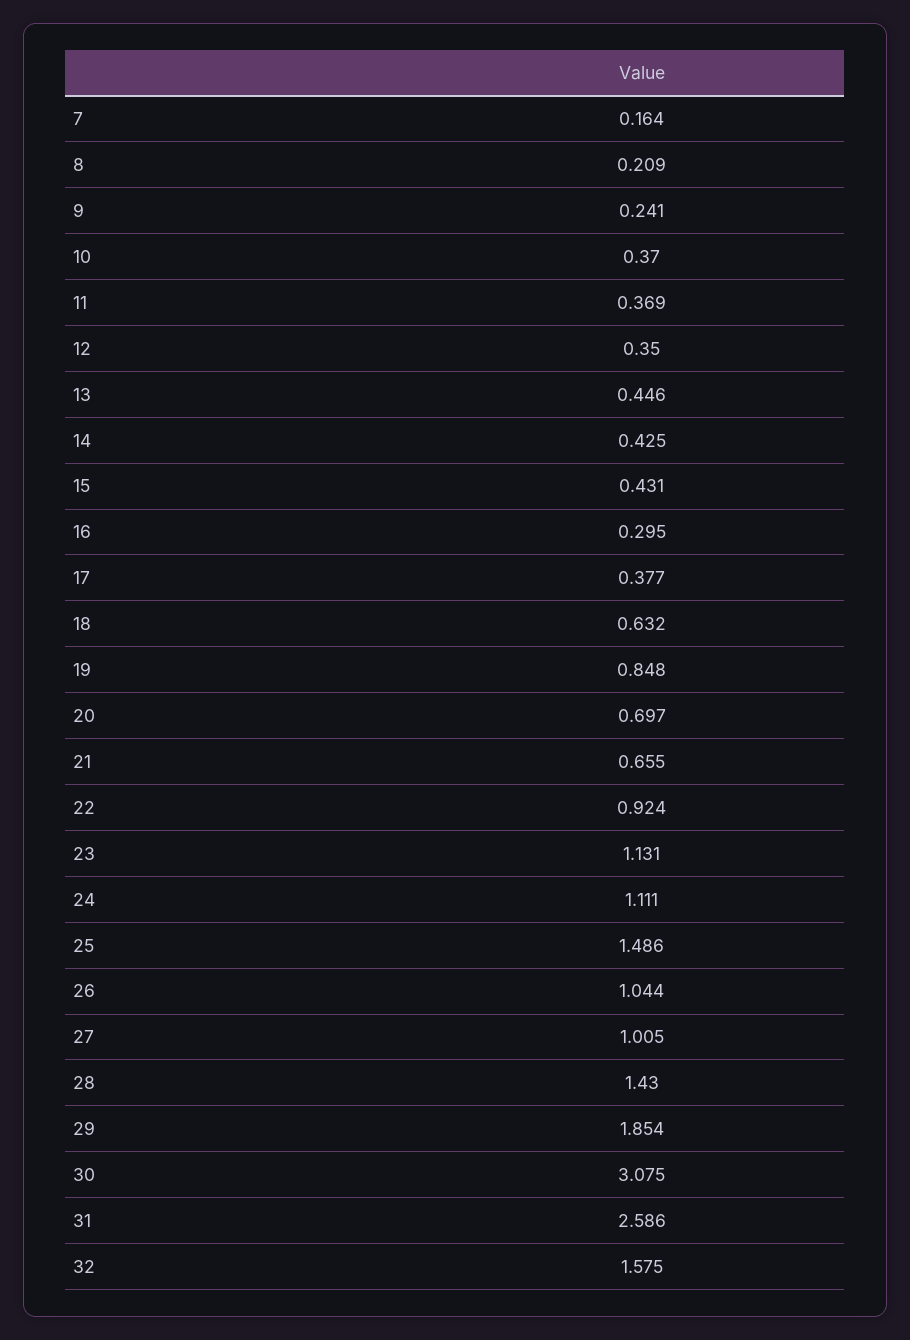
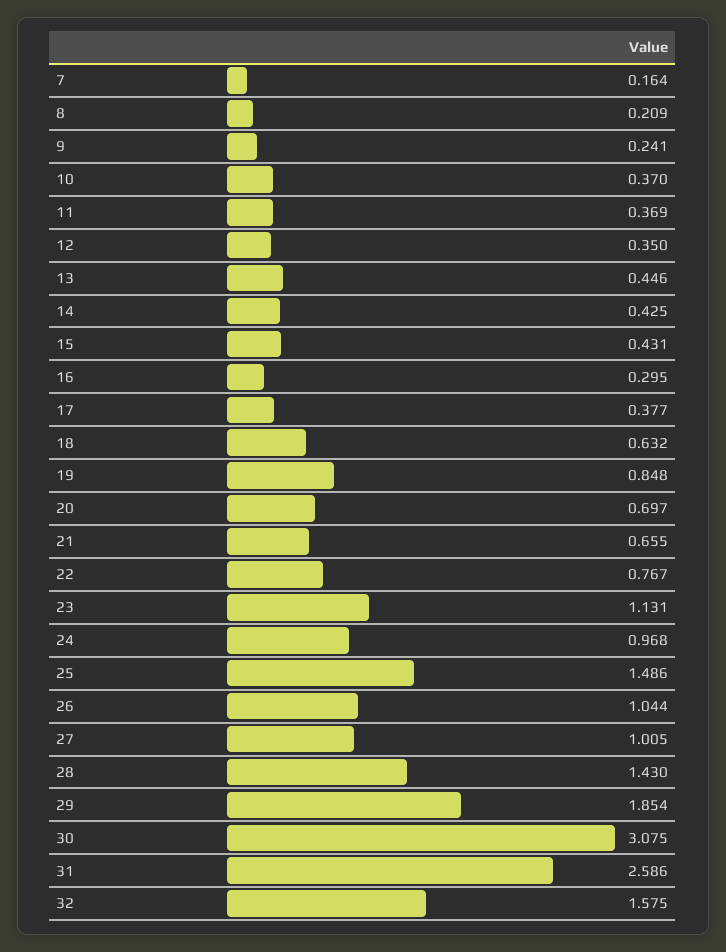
  {
    "7": 0.164,
    "8": 0.209,
    "9": 0.241,
    "10": 0.37,
    "11": 0.369,
    "12": 0.35,
    "13": 0.446,
    "14": 0.425,
    "15": 0.431,
    "16": 0.295,
    "17": 0.377,
    "18": 0.632,
    "19": 0.848,
    "20": 0.697,
    "21": 0.655,
-   "22": 0.924,
+   "22": 0.767,
    "23": 1.131,
-   "24": 1.111,
+   "24": 0.968,
    "25": 1.486,
    "26": 1.044,
    "27": 1.005,
    "28": 1.43,
    "29": 1.854,
    "30": 3.075,
    "31": 2.586,
    "32": 1.575
  }

